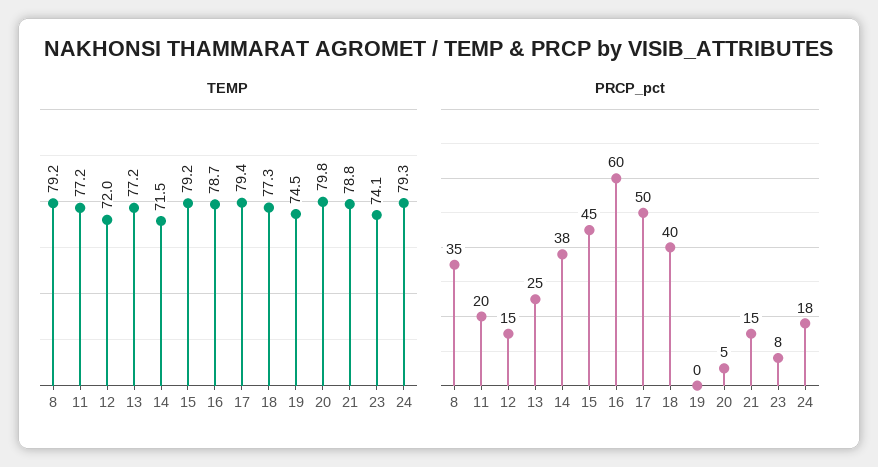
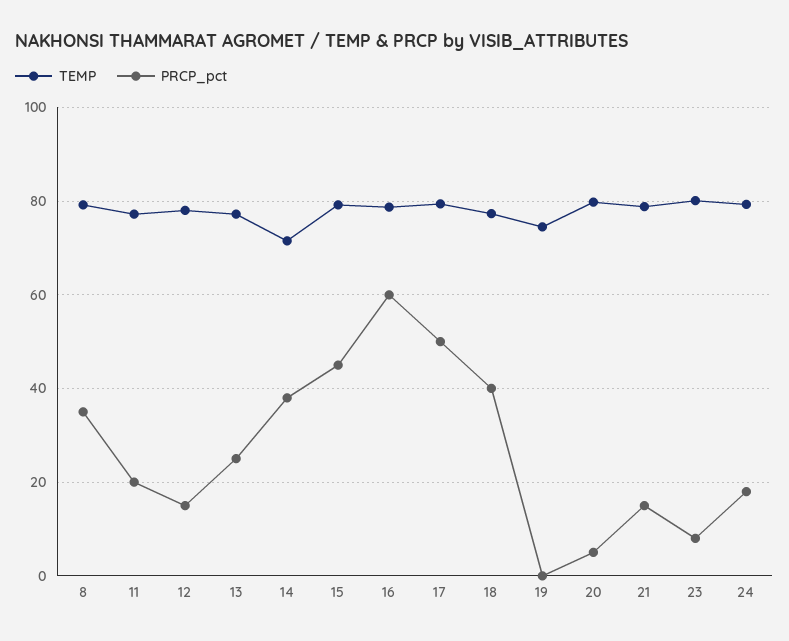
  {
    "TEMP": {
      "8": 79.2,
      "11": 77.2,
-     "12": 72,
+     "12": 78,
      "13": 77.2,
      "14": 71.5,
      "15": 79.2,
      "16": 78.7,
      "17": 79.4,
      "18": 77.3,
      "19": 74.5,
      "20": 79.8,
      "21": 78.8,
-     "23": 74.1,
+     "23": 80,
      "24": 79.3
    },
    "PRCP_pct": {
      "8": 35,
      "11": 20,
      "12": 15,
      "13": 25,
      "14": 38,
      "15": 45,
      "16": 60,
      "17": 50,
      "18": 40,
      "19": 0,
      "20": 5,
      "21": 15,
      "23": 8,
      "24": 18
    }
  }

